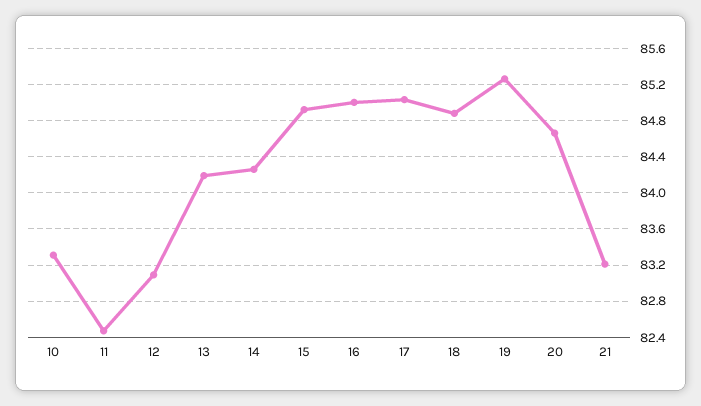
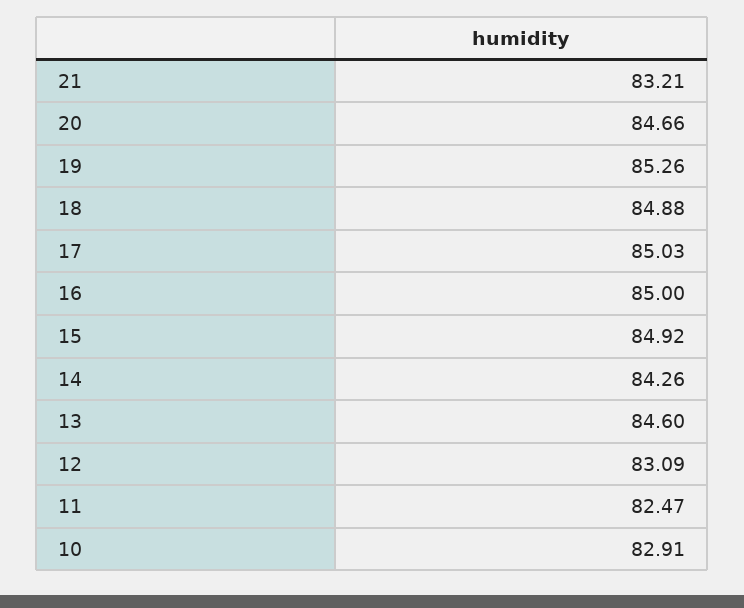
  {
-   "10": 83.3,
+   "10": 82.91,
    "11": 82.47,
    "12": 83.09,
-   "13": 84.2,
+   "13": 84.6,
    "14": 84.26,
    "15": 84.92,
    "16": 85,
    "17": 85.03,
    "18": 84.88,
    "19": 85.26,
    "20": 84.66,
    "21": 83.21
  }

